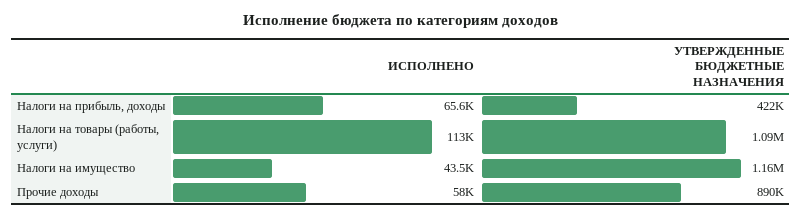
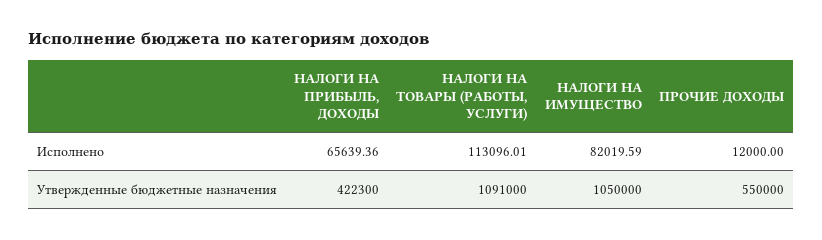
  {
    "ИСПОЛНЕНО": {
      "Налоги на прибыль, доходы": 65639.36,
      "Налоги на товары (работы, услуги)": 113096.01,
-     "Налоги на имущество": 43500,
+     "Налоги на имущество": 82019.59,
-     "Прочие доходы": 58000
+     "Прочие доходы": 12000
    },
    "УТВЕРЖДЕННЫЕ БЮДЖЕТНЫЕ НАЗНАЧЕНИЯ": {
      "Налоги на прибыль, доходы": 422300,
      "Налоги на товары (работы, услуги)": 1091000,
-     "Налоги на имущество": 1160000,
+     "Налоги на имущество": 1050000,
-     "Прочие доходы": 890000
+     "Прочие доходы": 550000
    }
  }

